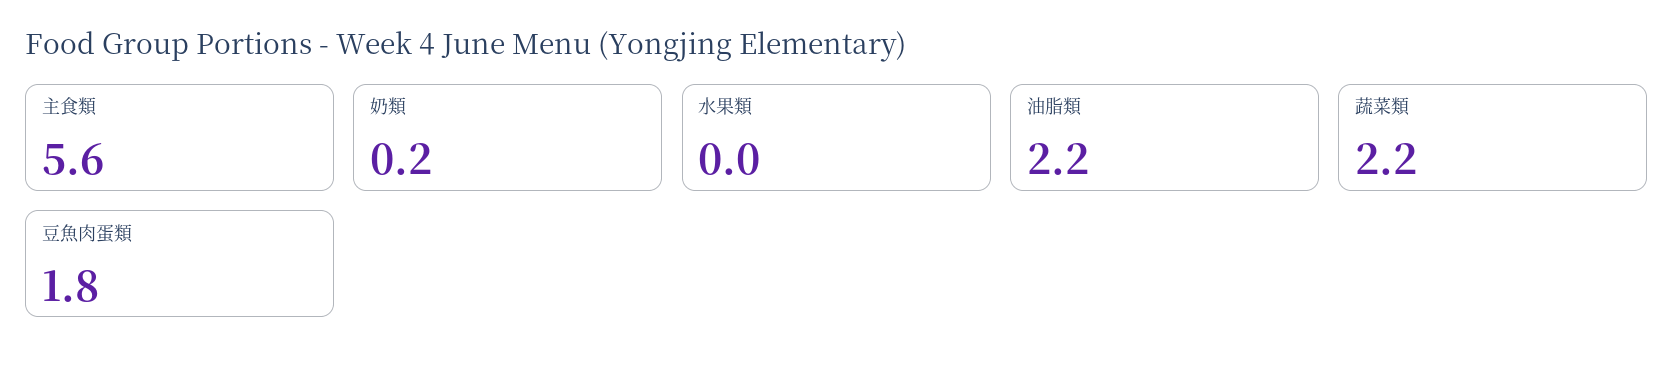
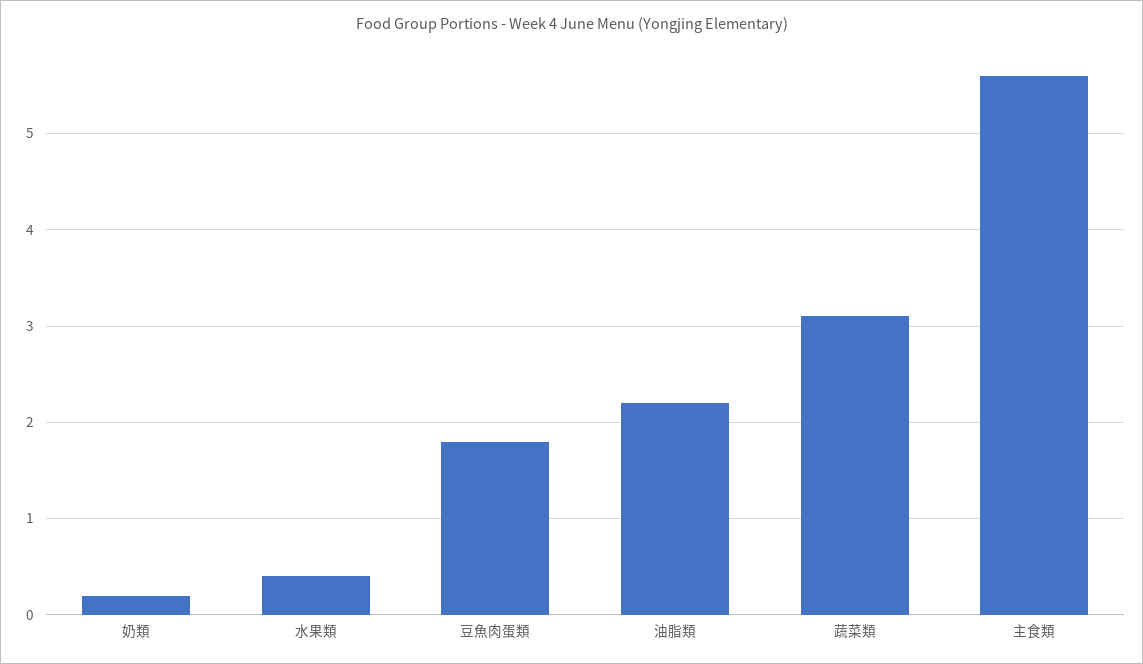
  {
    "主食類": 5.6,
    "奶類": 0.2,
-   "水果類": 0,
+   "水果類": 0.4,
    "油脂類": 2.2,
-   "蔬菜類": 2.2,
+   "蔬菜類": 3.1,
    "豆魚肉蛋類": 1.8
  }

